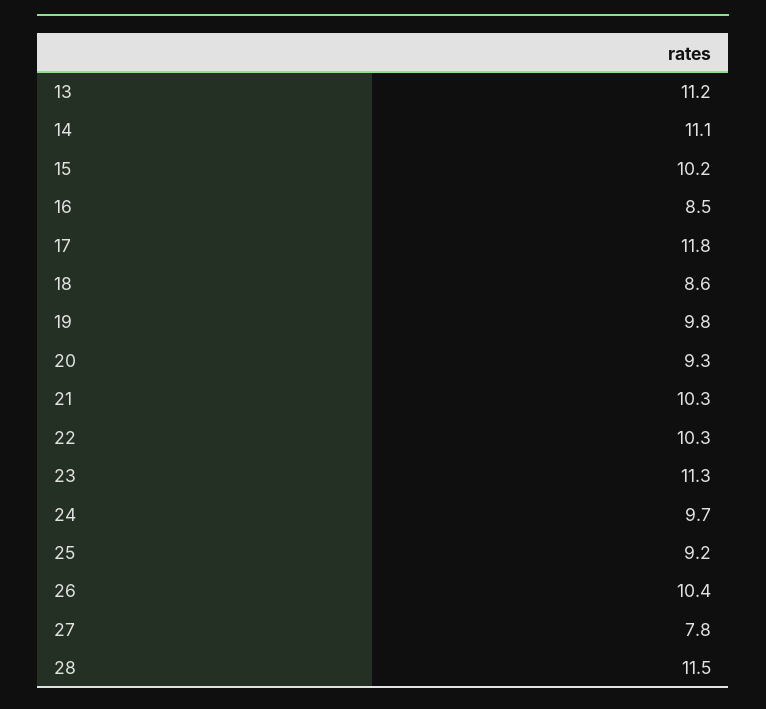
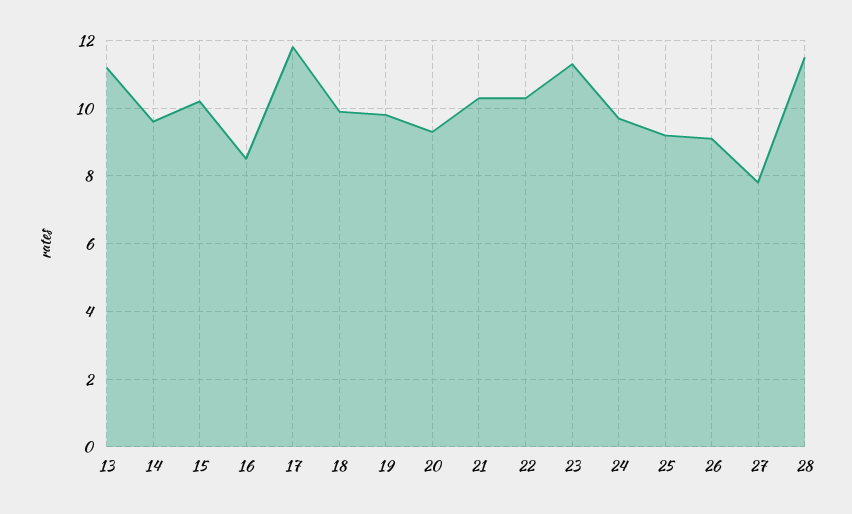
  {
    "13": 11.2,
-   "14": 11.1,
+   "14": 9.5,
    "15": 10.2,
    "16": 8.5,
    "17": 11.8,
-   "18": 8.6,
+   "18": 10,
    "19": 9.8,
    "20": 9.3,
    "21": 10.3,
    "22": 10.3,
    "23": 11.3,
    "24": 9.7,
    "25": 9.2,
-   "26": 10.4,
+   "26": 9,
    "27": 7.8,
    "28": 11.5
  }

